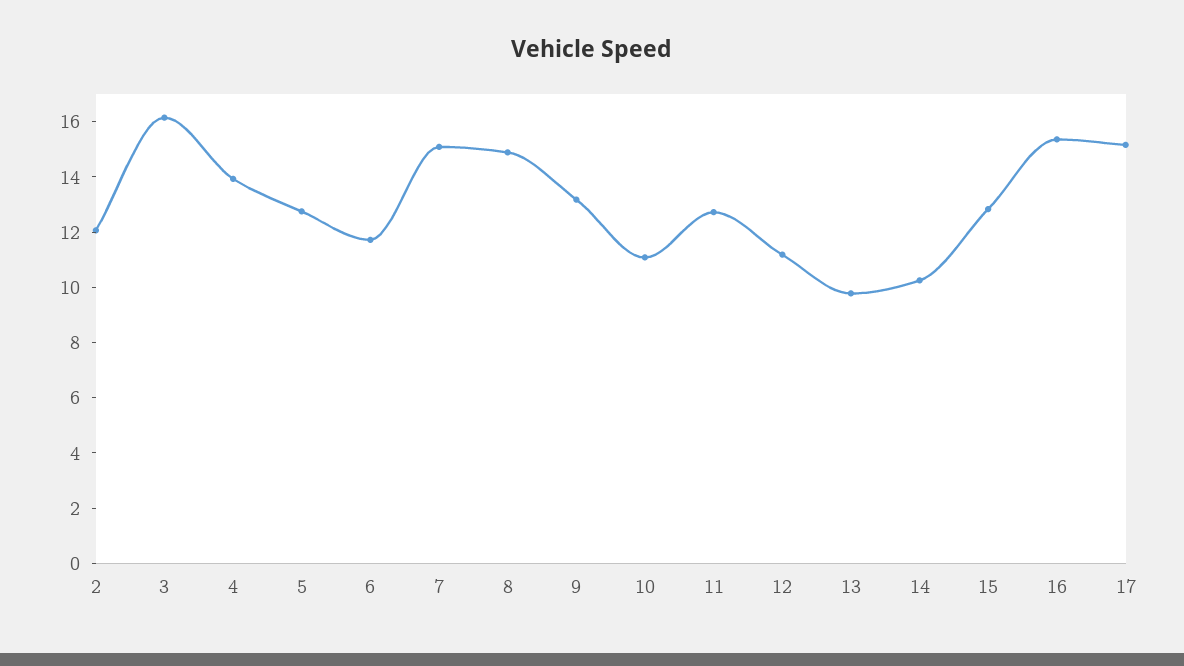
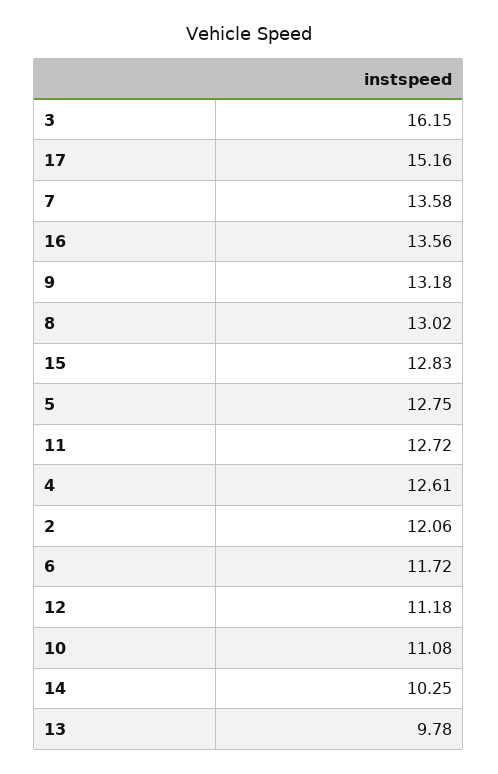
  {
    "2": 12.06,
    "3": 16.15,
-   "4": 14,
+   "4": 12.61,
    "5": 12.75,
    "6": 11.72,
-   "7": 15,
+   "7": 13.58,
-   "8": 15,
+   "8": 13.02,
    "9": 13.18,
    "10": 11.08,
    "11": 12.72,
    "12": 11.18,
    "13": 9.78,
    "14": 10.25,
    "15": 12.83,
-   "16": 15.5,
+   "16": 13.56,
    "17": 15.16
  }

